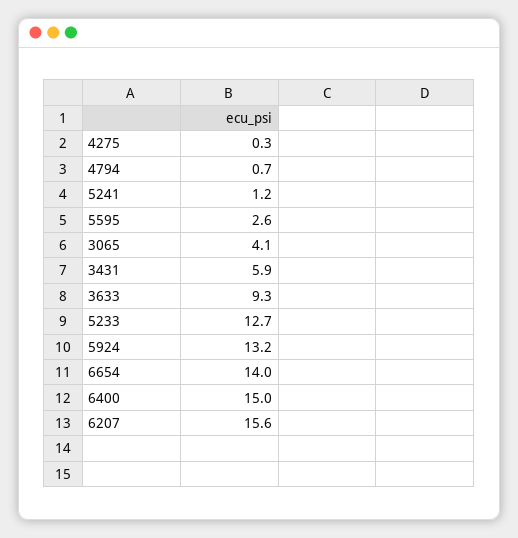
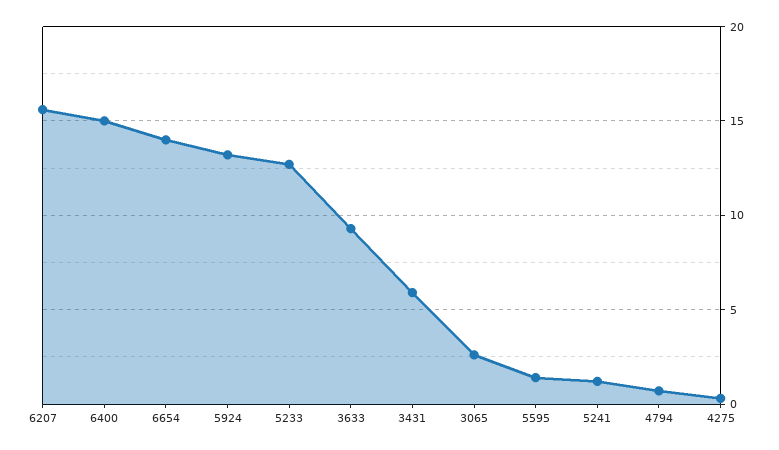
  {
    "4275": 0.3,
    "4794": 0.7,
    "5241": 1.2,
-   "5595": 2.6,
+   "5595": 1.5,
-   "3065": 4.1,
+   "3065": 2.5,
    "3431": 5.9,
    "3633": 9.3,
    "5233": 12.7,
    "5924": 13.2,
    "6654": 14,
    "6400": 15,
    "6207": 15.6
  }

